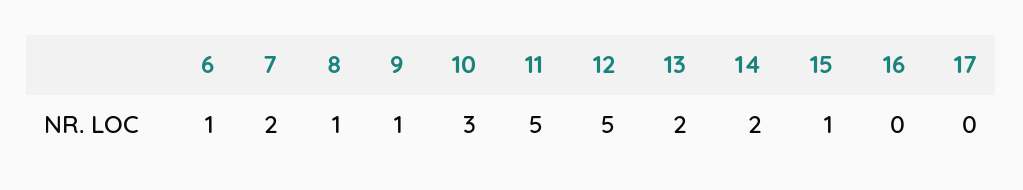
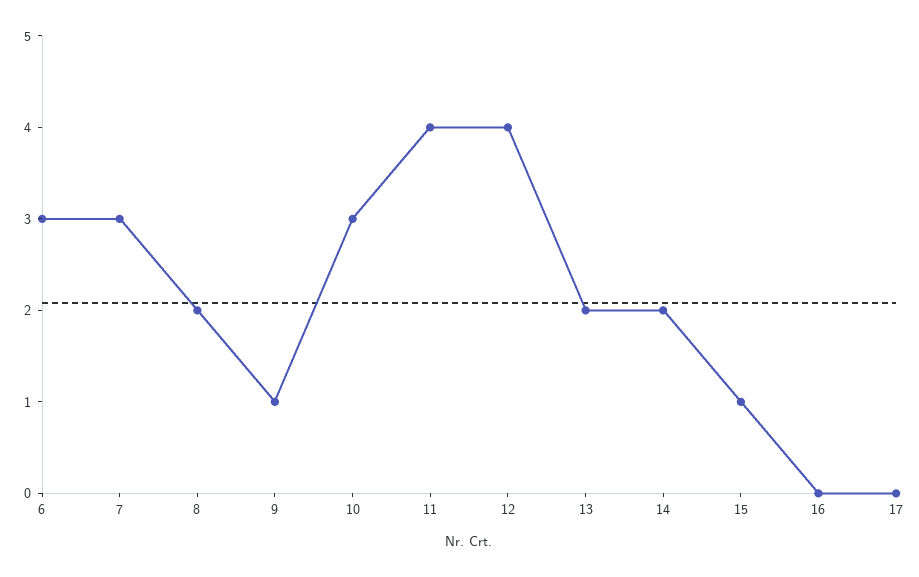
  {
-   "6": 1,
+   "6": 3,
-   "7": 2,
+   "7": 3,
-   "8": 1,
+   "8": 2,
    "9": 1,
    "10": 3,
-   "11": 5,
+   "11": 4,
-   "12": 5,
+   "12": 4,
    "13": 2,
    "14": 2,
    "15": 1,
    "16": 0,
    "17": 0
  }

